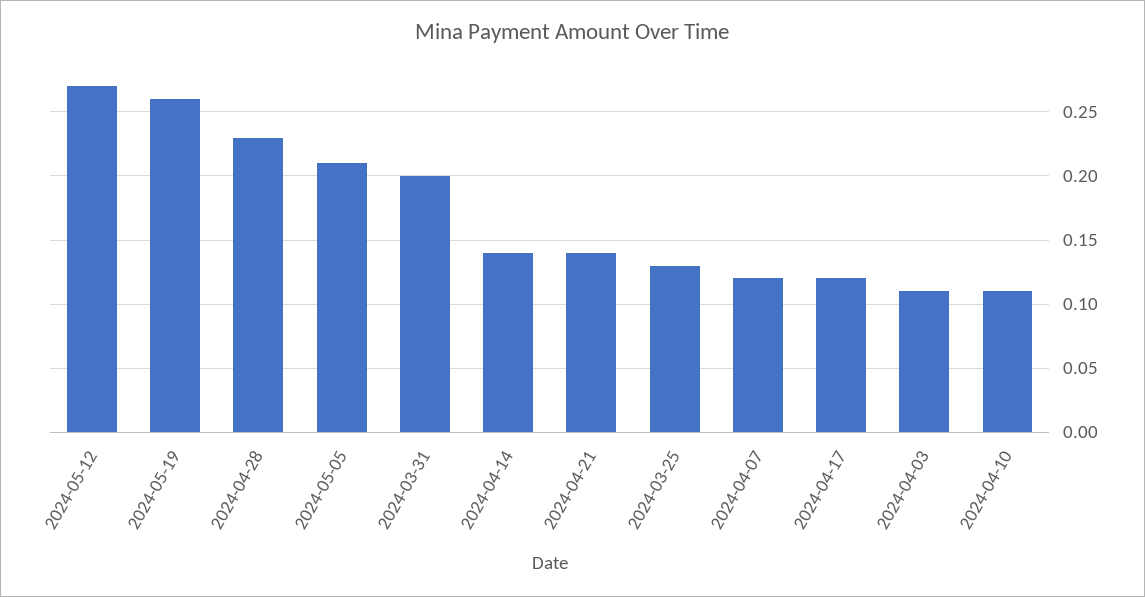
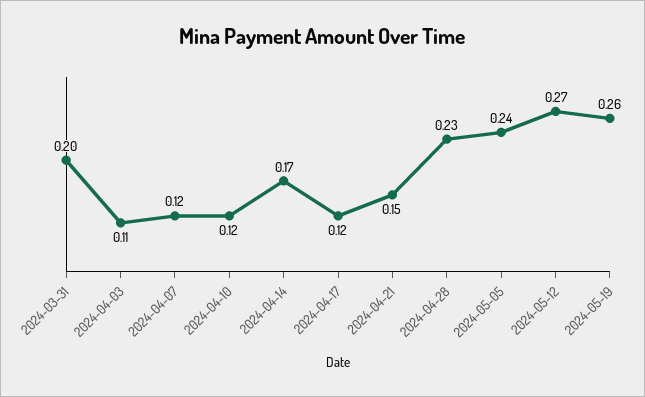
  {
    "2024-05-12": 0.27,
    "2024-05-19": 0.26,
    "2024-04-28": 0.23,
-   "2024-05-05": 0.21,
+   "2024-05-05": 0.24,
    "2024-03-31": 0.2,
-   "2024-04-14": 0.14,
+   "2024-04-14": 0.17,
-   "2024-04-21": 0.14,
+   "2024-04-21": 0.15,
-   "2024-03-25": 0.13,
    "2024-04-07": 0.12,
    "2024-04-17": 0.12,
    "2024-04-03": 0.11,
-   "2024-04-10": 0.11
+   "2024-04-10": 0.12
  }

